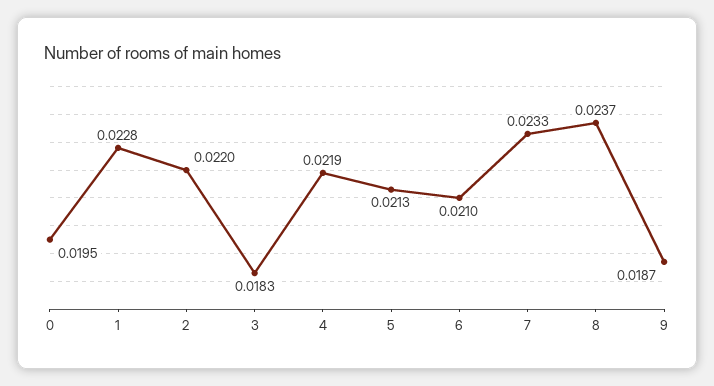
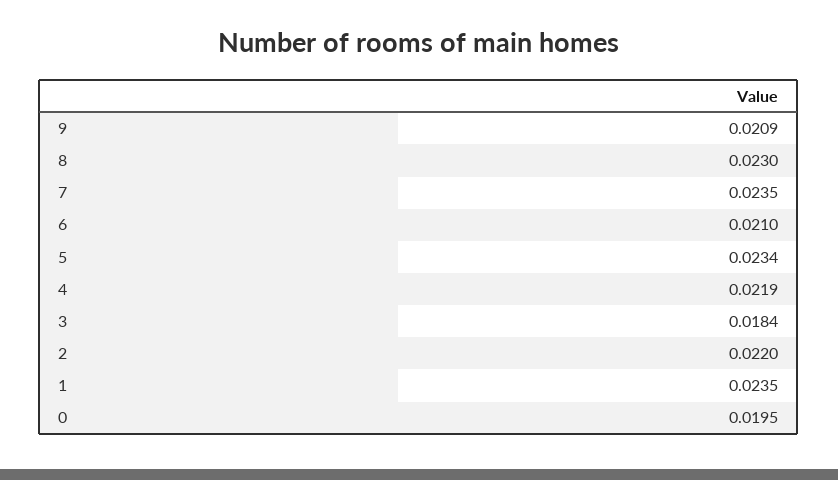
  {
    "0": 0.0195,
-   "1": 0.0228,
+   "1": 0.0235,
    "2": 0.022,
-   "3": 0.0183,
+   "3": 0.0184,
    "4": 0.0219,
-   "5": 0.0213,
+   "5": 0.0234,
    "6": 0.021,
-   "7": 0.0233,
+   "7": 0.0235,
-   "8": 0.0237,
+   "8": 0.023,
-   "9": 0.0187
+   "9": 0.0209
  }

